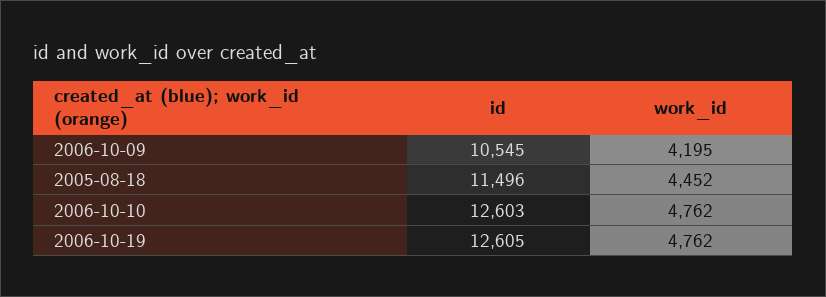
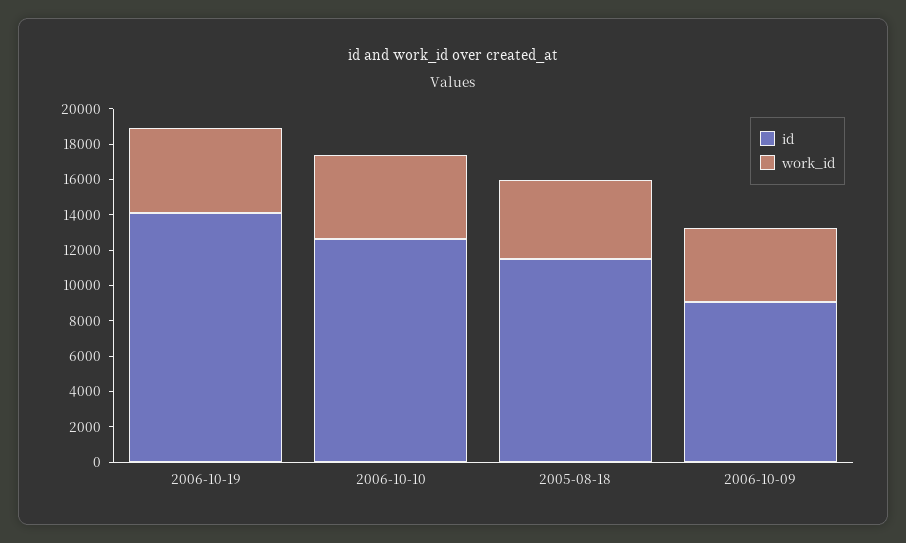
  {
    "id": {
-     "2006-10-09": 10545,
+     "2006-10-09": 9000,
      "2005-08-18": 11496,
      "2006-10-10": 12603,
-     "2006-10-19": 12605
+     "2006-10-19": 14000
    },
    "work_id": {
      "2006-10-09": 4195,
      "2005-08-18": 4452,
      "2006-10-10": 4762,
      "2006-10-19": 4762
    }
  }

